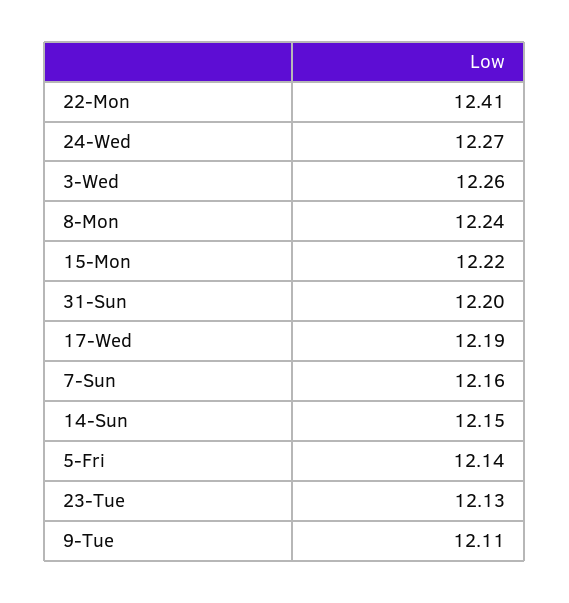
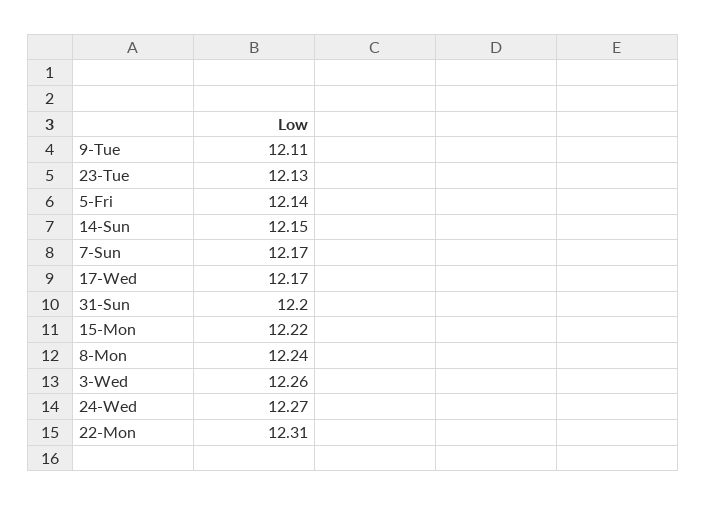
  {
-   "22-Mon": 12.41,
+   "22-Mon": 12.31,
    "24-Wed": 12.27,
    "3-Wed": 12.26,
    "8-Mon": 12.24,
    "15-Mon": 12.22,
    "31-Sun": 12.2,
-   "17-Wed": 12.19,
+   "17-Wed": 12.17,
-   "7-Sun": 12.16,
+   "7-Sun": 12.17,
    "14-Sun": 12.15,
    "5-Fri": 12.14,
    "23-Tue": 12.13,
    "9-Tue": 12.11
  }

